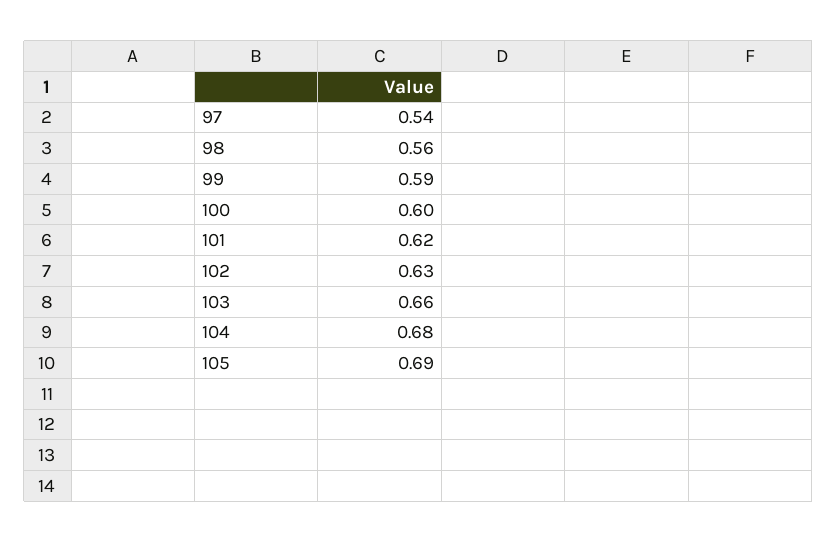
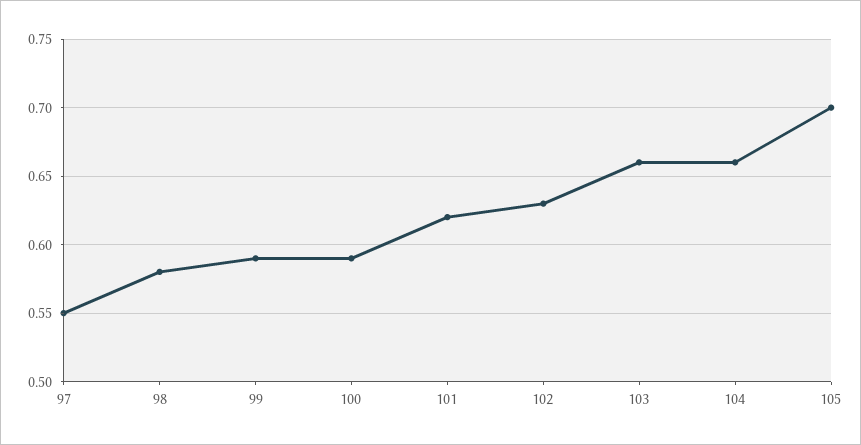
  {
-   "97": 0.54,
+   "97": 0.55,
-   "98": 0.56,
+   "98": 0.58,
    "99": 0.59,
-   "100": 0.6,
+   "100": 0.59,
    "101": 0.62,
    "102": 0.63,
    "103": 0.66,
-   "104": 0.68,
+   "104": 0.66,
-   "105": 0.69
+   "105": 0.7
  }

